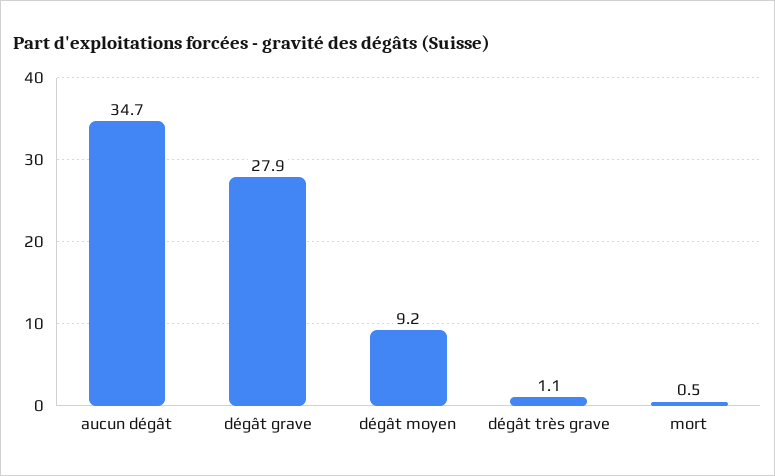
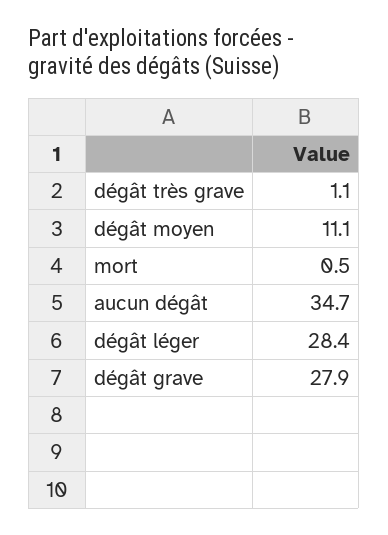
  {
    "aucun dégât": 34.7,
    "dégât grave": 27.9,
-   "dégât moyen": 9.2,
+   "dégât moyen": 11.1,
    "dégât très grave": 1.1,
-   "mort": 0.5
+   "mort": 0.5,
+   "dégât léger": 28.4
  }

